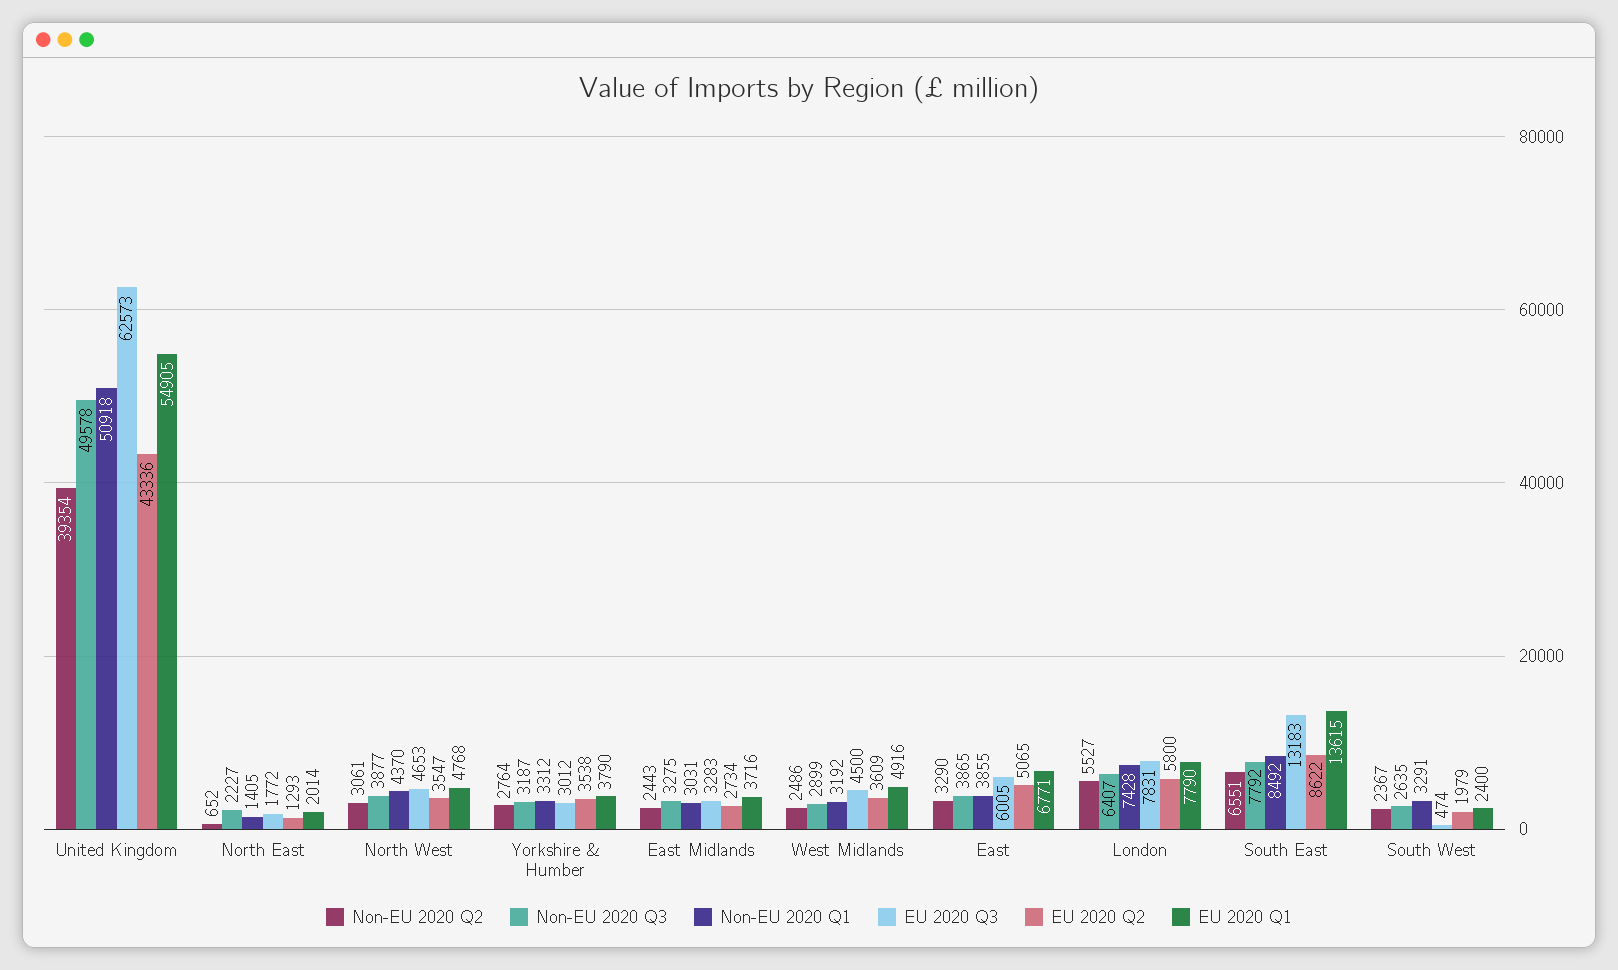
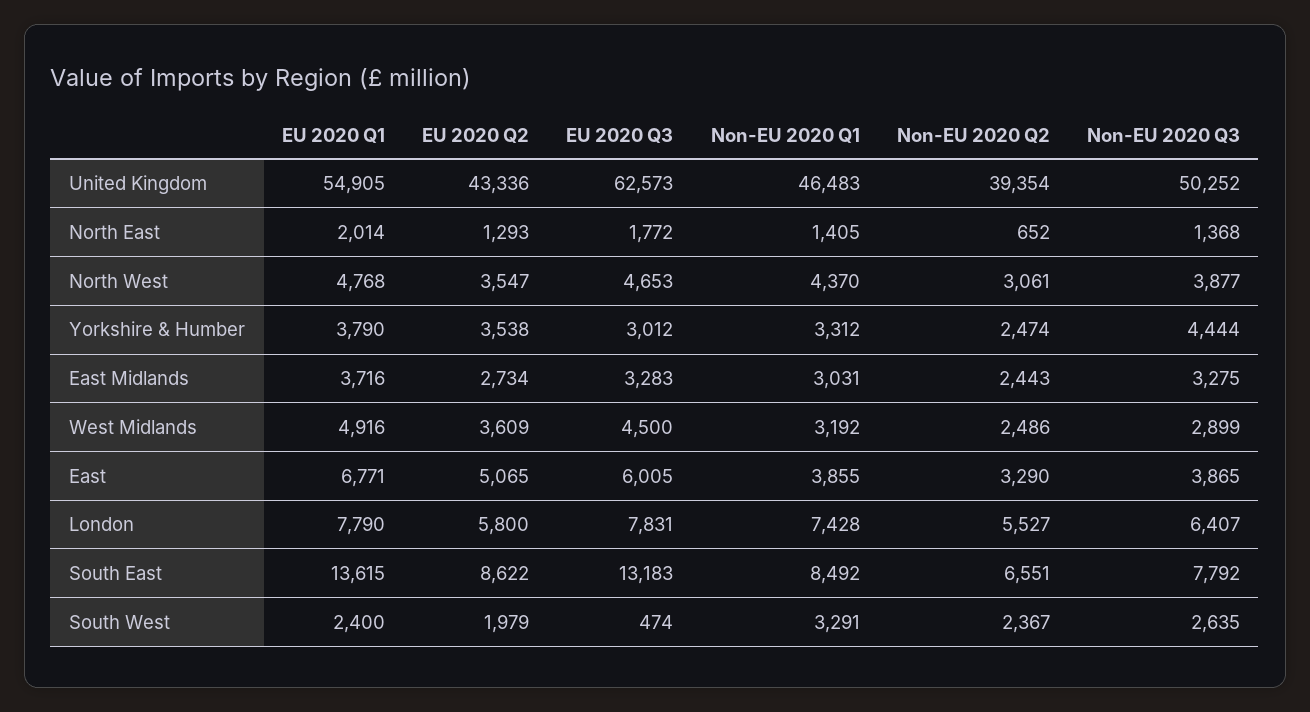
  {
    "Non-EU 2020 Q2": {
      "United Kingdom": 39354,
      "North East": 652,
      "North West": 3061,
-     "Yorkshire & Humber": 2764,
+     "Yorkshire & Humber": 2474,
      "East Midlands": 2443,
      "West Midlands": 2486,
      "East": 3290,
      "London": 5527,
      "South East": 6551,
      "South West": 2367
    },
    "Non-EU 2020 Q3": {
-     "United Kingdom": 49578,
+     "United Kingdom": 50252,
-     "North East": 2227,
+     "North East": 1368,
      "North West": 3877,
-     "Yorkshire & Humber": 3187,
+     "Yorkshire & Humber": 4444,
      "East Midlands": 3275,
      "West Midlands": 2899,
      "East": 3865,
      "London": 6407,
      "South East": 7792,
      "South West": 2635
    },
    "Non-EU 2020 Q1": {
-     "United Kingdom": 50918,
+     "United Kingdom": 46483,
      "North East": 1405,
      "North West": 4370,
      "Yorkshire & Humber": 3312,
      "East Midlands": 3031,
      "West Midlands": 3192,
      "East": 3855,
      "London": 7428,
      "South East": 8492,
      "South West": 3291
    },
    "EU 2020 Q3": {
      "United Kingdom": 62573,
      "North East": 1772,
      "North West": 4653,
      "Yorkshire & Humber": 3012,
      "East Midlands": 3283,
      "West Midlands": 4500,
      "East": 6005,
      "London": 7831,
      "South East": 13183,
      "South West": 474
    },
    "EU 2020 Q2": {
      "United Kingdom": 43336,
      "North East": 1293,
      "North West": 3547,
      "Yorkshire & Humber": 3538,
      "East Midlands": 2734,
      "West Midlands": 3609,
      "East": 5065,
      "London": 5800,
      "South East": 8622,
      "South West": 1979
    },
    "EU 2020 Q1": {
      "United Kingdom": 54905,
      "North East": 2014,
      "North West": 4768,
      "Yorkshire & Humber": 3790,
      "East Midlands": 3716,
      "West Midlands": 4916,
      "East": 6771,
      "London": 7790,
      "South East": 13615,
      "South West": 2400
    }
  }

